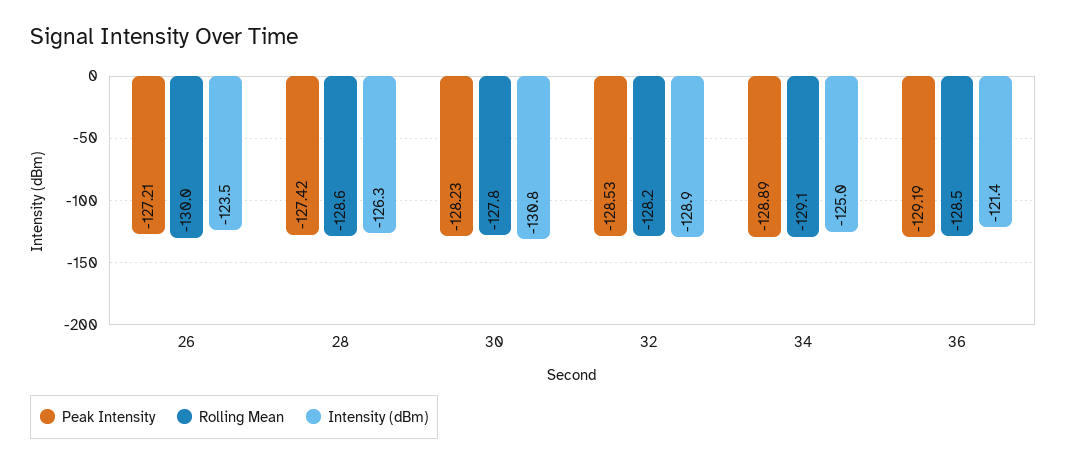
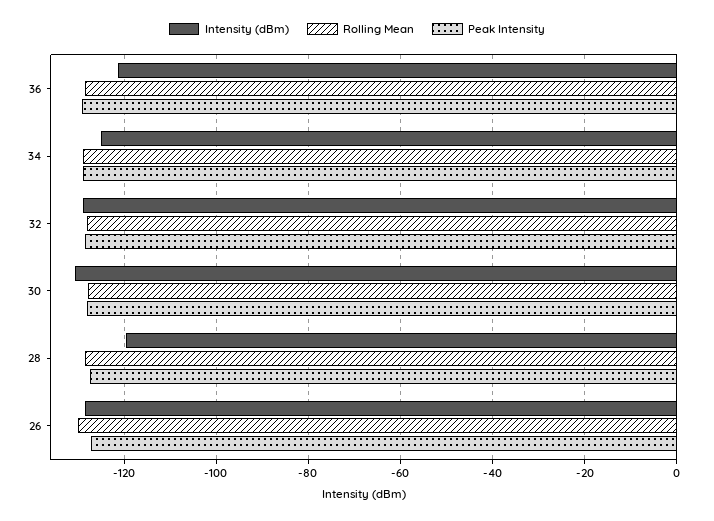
  {
    "Peak Intensity": {
      "26": -127.21,
      "28": -127.42,
      "30": -128.23,
      "32": -128.53,
      "34": -128.89,
      "36": -129.19
    },
    "Rolling Mean": {
      "26": -130,
      "28": -128.6,
      "30": -127.8,
      "32": -128.2,
      "34": -129.1,
      "36": -128.5
    },
    "Intensity (dBm)": {
-     "26": -123.5,
+     "26": -128,
-     "28": -126.3,
+     "28": -120,
      "30": -130.8,
      "32": -128.9,
      "34": -125,
      "36": -121.4
    }
  }

